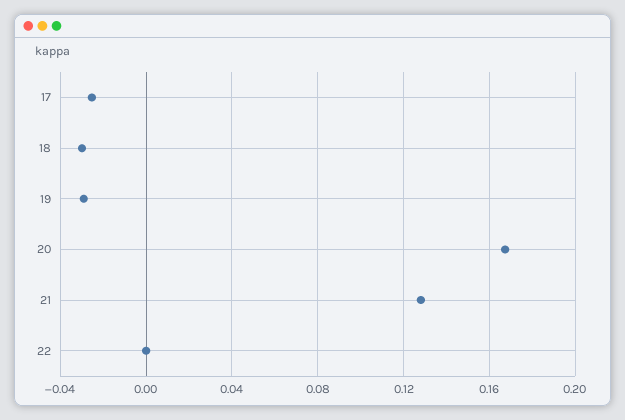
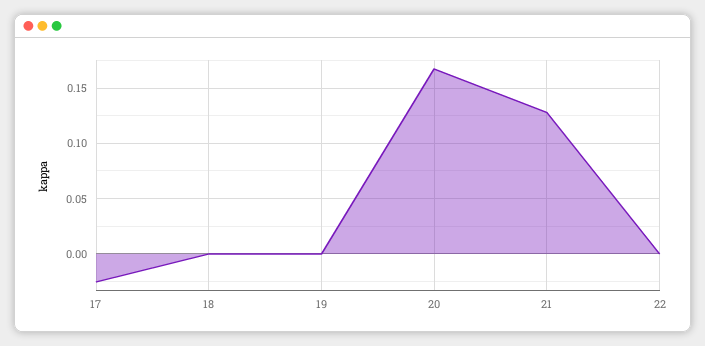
  {
    "17": -0.025,
-   "18": -0.03,
+   "18": 0,
-   "19": -0.03,
+   "19": 0,
    "20": 0.165,
    "21": 0.13,
    "22": 0
  }

